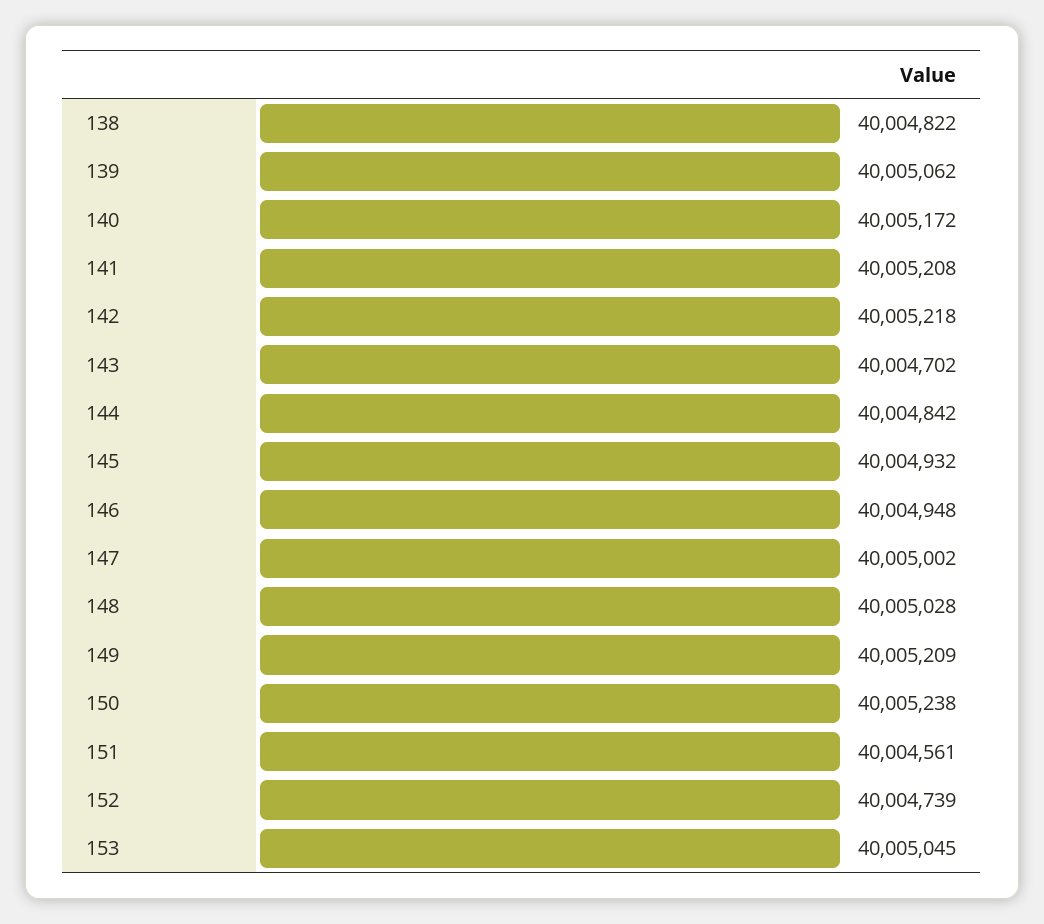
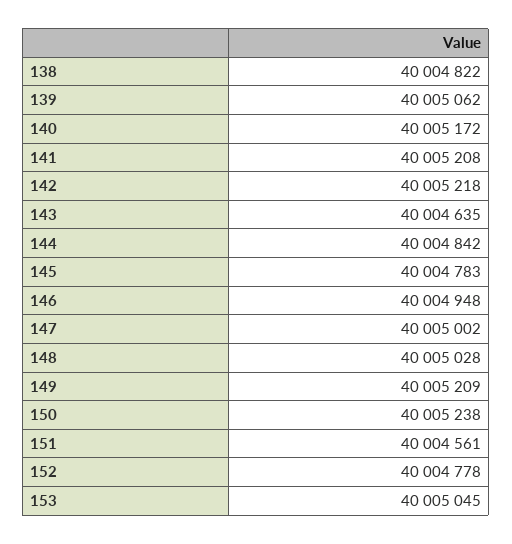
  {
    "138": 40004822,
    "139": 40005062,
    "140": 40005172,
    "141": 40005208,
    "142": 40005218,
-   "143": 40004702,
+   "143": 40004635,
    "144": 40004842,
-   "145": 40004932,
+   "145": 40004783,
    "146": 40004948,
    "147": 40005002,
    "148": 40005028,
    "149": 40005209,
    "150": 40005238,
    "151": 40004561,
-   "152": 40004739,
+   "152": 40004778,
    "153": 40005045
  }

